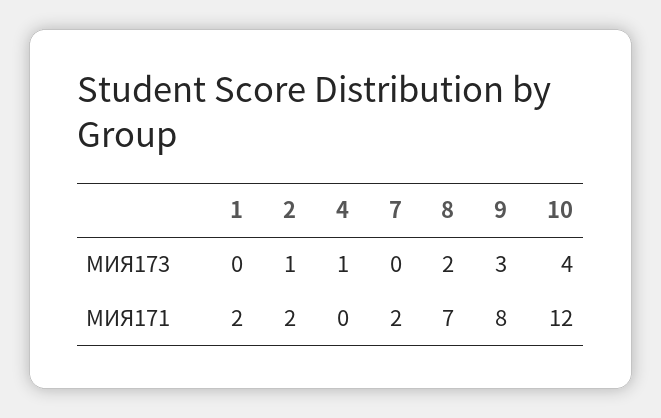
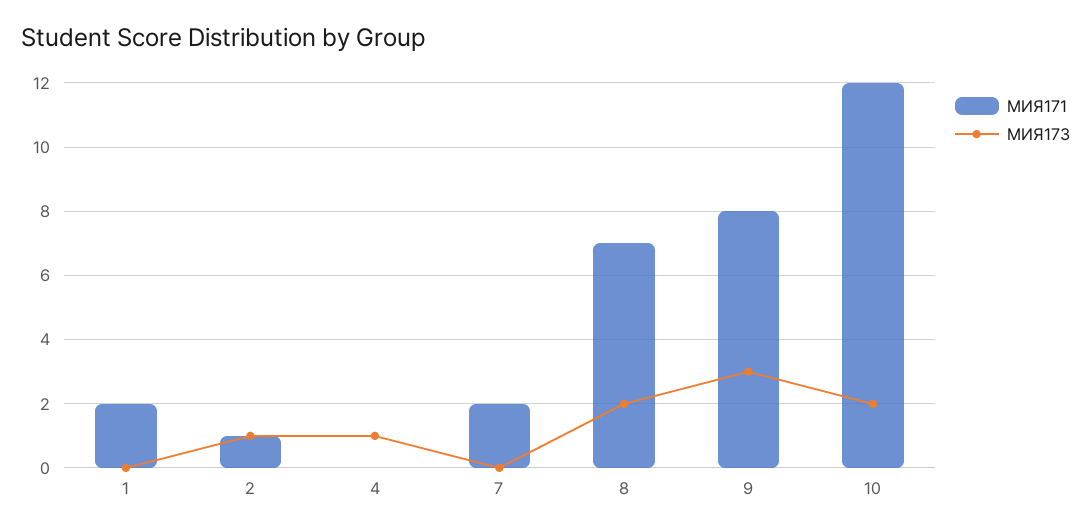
  {
    "МИЯ173": {
      "1": 0,
      "2": 1,
      "4": 1,
      "7": 0,
      "8": 2,
      "9": 3,
-     "10": 4
+     "10": 2
    },
    "МИЯ171": {
      "1": 2,
-     "2": 2,
+     "2": 1,
      "4": 0,
      "7": 2,
      "8": 7,
      "9": 8,
      "10": 12
    }
  }

